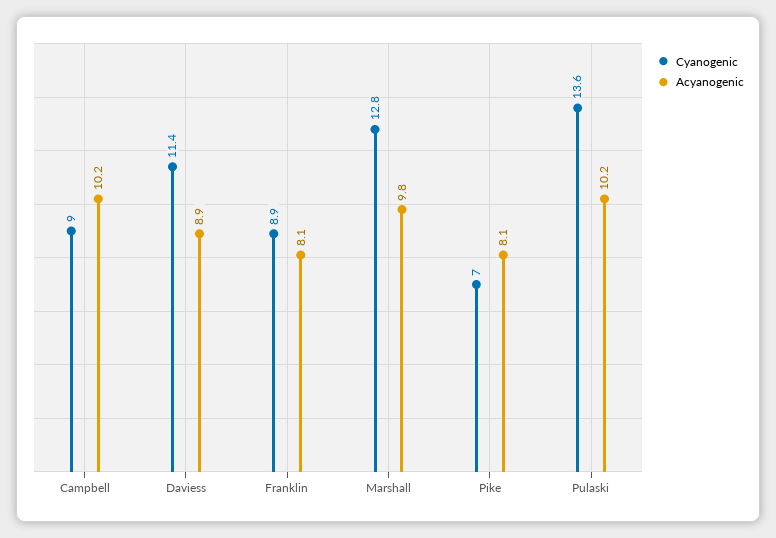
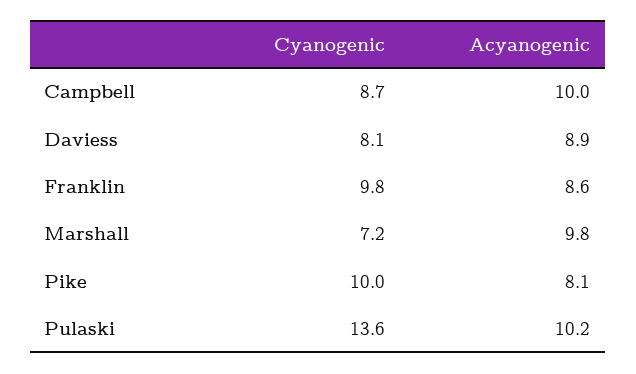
  {
    "Cyanogenic": {
-     "Campbell": 9,
+     "Campbell": 8.7,
-     "Daviess": 11.4,
+     "Daviess": 8.1,
-     "Franklin": 8.9,
+     "Franklin": 9.8,
-     "Marshall": 12.8,
+     "Marshall": 7.2,
-     "Pike": 7,
+     "Pike": 10,
      "Pulaski": 13.6
    },
    "Acyanogenic": {
-     "Campbell": 10.2,
+     "Campbell": 10,
      "Daviess": 8.9,
-     "Franklin": 8.1,
+     "Franklin": 8.6,
      "Marshall": 9.8,
      "Pike": 8.1,
      "Pulaski": 10.2
    }
  }

